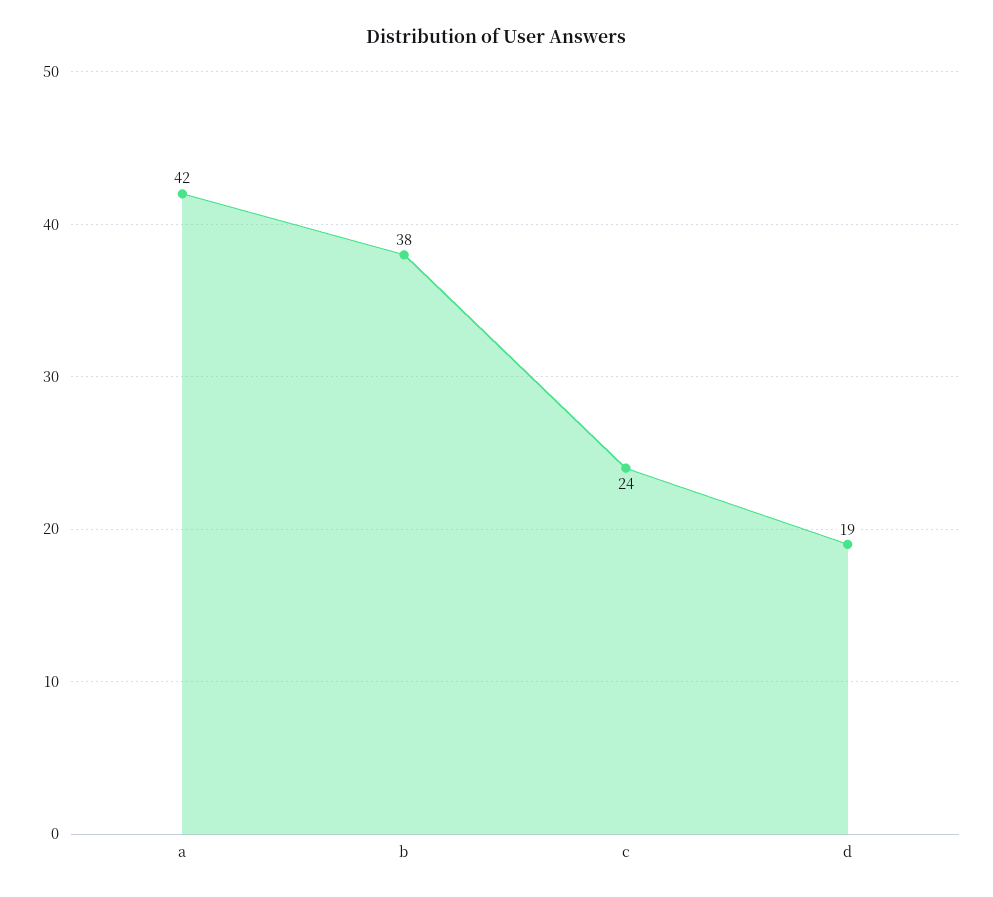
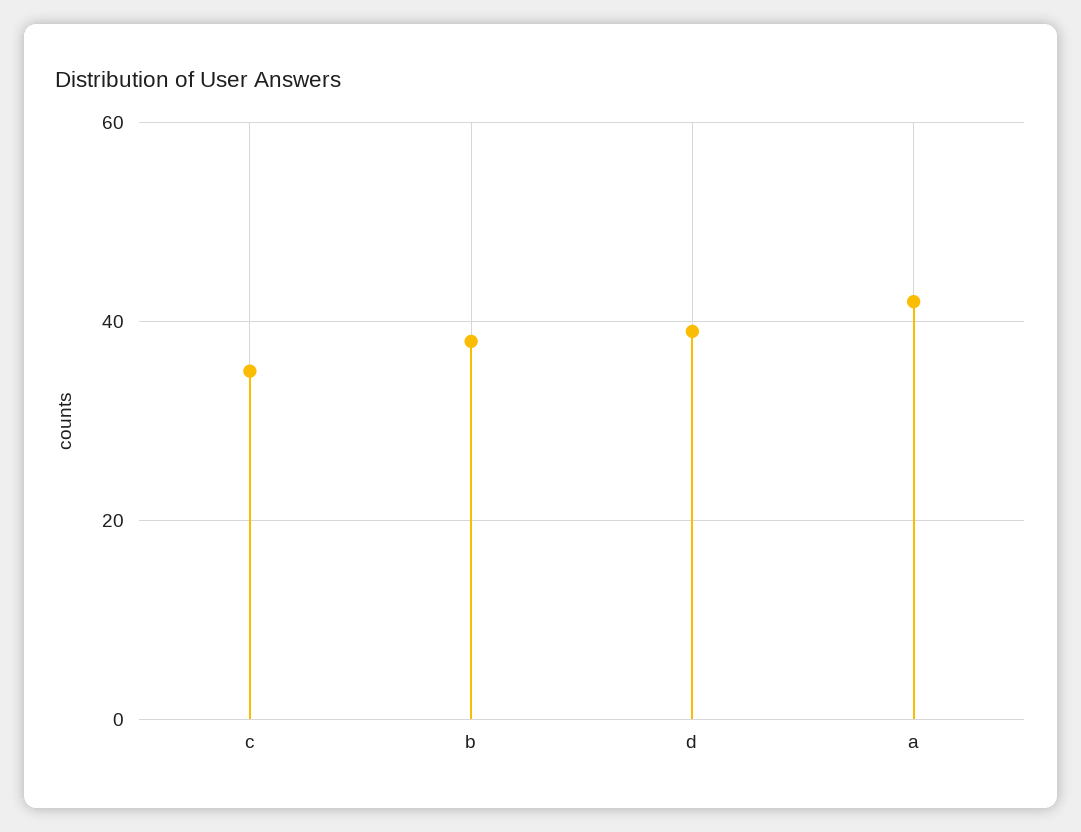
  {
    "a": 42,
    "b": 38,
-   "c": 24,
+   "c": 35,
-   "d": 19
+   "d": 40
  }

